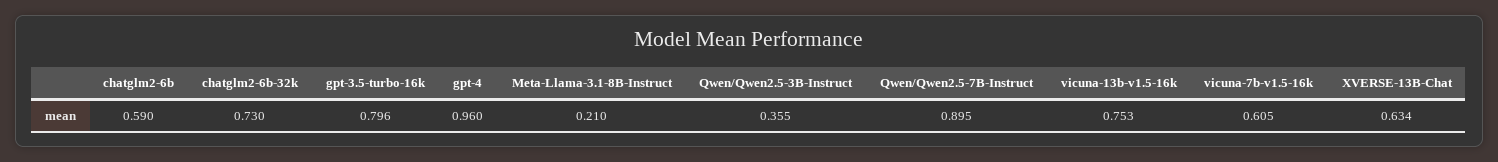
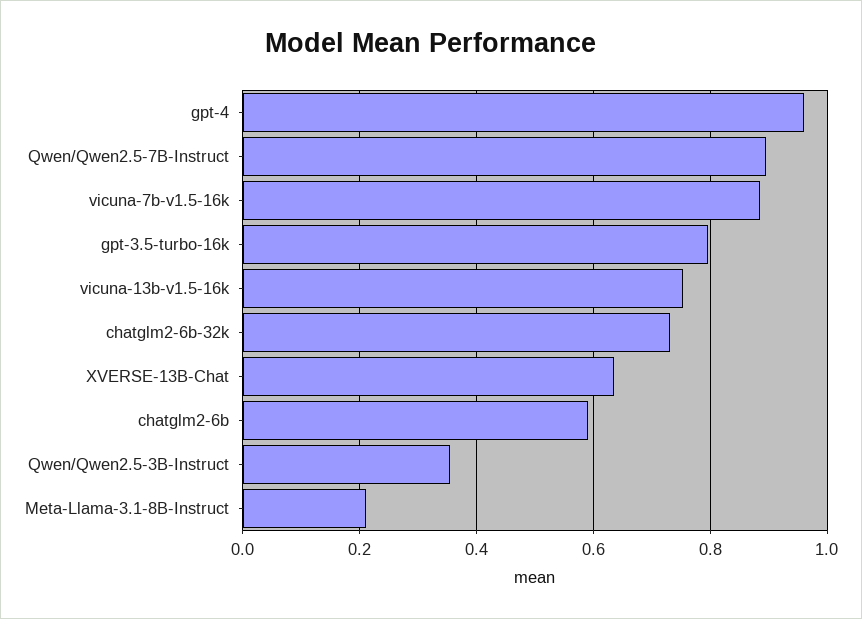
  {
    "chatglm2-6b": 0.59,
    "chatglm2-6b-32k": 0.73,
    "gpt-3.5-turbo-16k": 0.796,
    "gpt-4": 0.96,
    "Meta-Llama-3.1-8B-Instruct": 0.21,
    "Qwen/Qwen2.5-3B-Instruct": 0.355,
    "Qwen/Qwen2.5-7B-Instruct": 0.895,
    "vicuna-13b-v1.5-16k": 0.753,
-   "vicuna-7b-v1.5-16k": 0.605,
+   "vicuna-7b-v1.5-16k": 0.88,
    "XVERSE-13B-Chat": 0.634
  }

